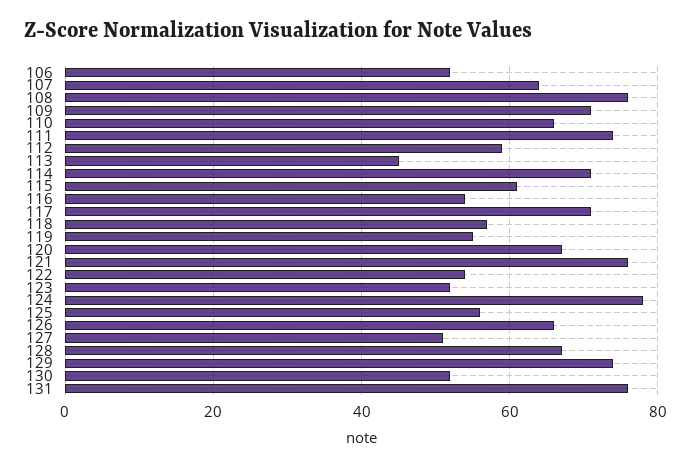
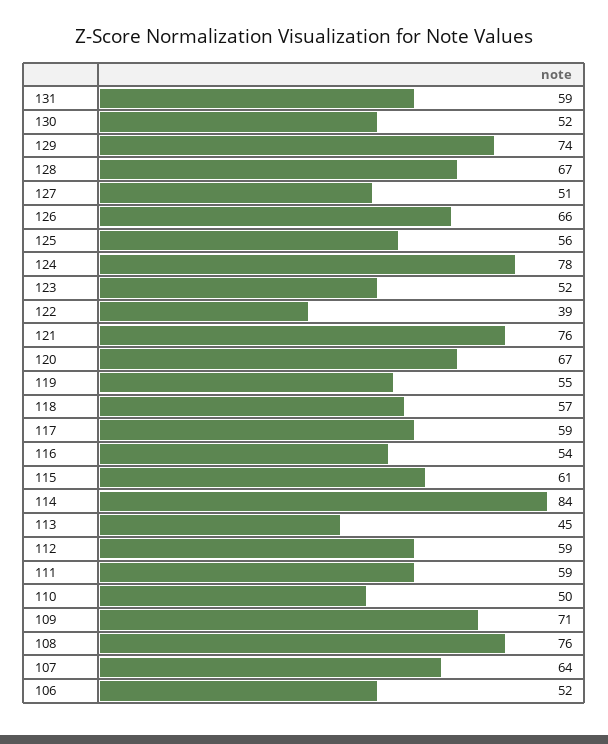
  {
    "106": 52,
    "107": 64,
    "108": 76,
    "109": 71,
-   "110": 65,
+   "110": 50,
-   "111": 75,
+   "111": 59,
    "112": 59,
    "113": 45,
-   "114": 70,
+   "114": 84,
    "115": 61,
    "116": 54,
-   "117": 70,
+   "117": 59,
    "118": 57,
    "119": 55,
    "120": 67,
    "121": 76,
-   "122": 55,
+   "122": 39,
    "123": 52,
    "124": 78,
    "125": 56,
    "126": 66,
    "127": 51,
    "128": 67,
    "129": 74,
    "130": 52,
-   "131": 75
+   "131": 59
  }

